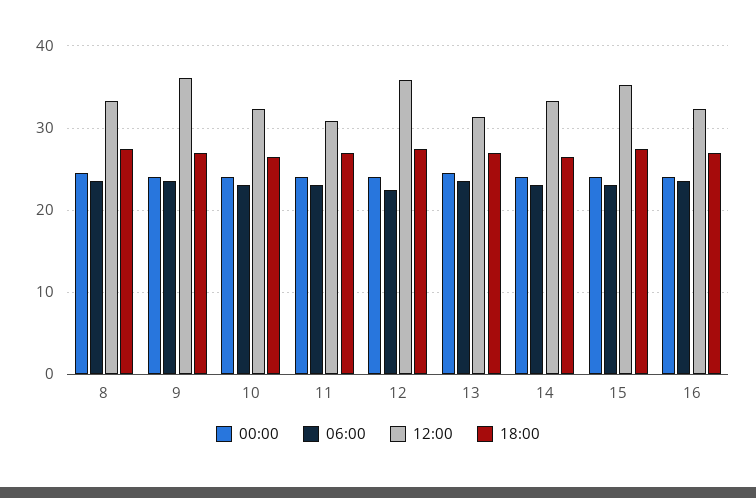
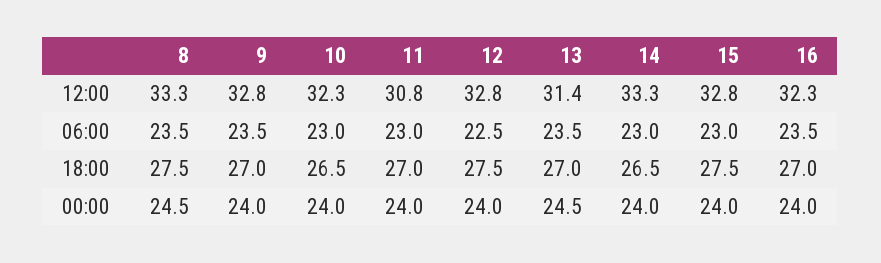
  {
    "00:00": {
      "8": 24.5,
      "9": 24,
      "10": 24,
      "11": 24,
      "12": 24,
      "13": 24.5,
      "14": 24,
      "15": 24,
      "16": 24
    },
    "06:00": {
      "8": 23.5,
      "9": 23.5,
      "10": 23,
      "11": 23,
      "12": 22.5,
      "13": 23.5,
      "14": 23,
      "15": 23,
      "16": 23.5
    },
    "12:00": {
      "8": 33.3,
-     "9": 36,
+     "9": 32.8,
      "10": 32.3,
      "11": 30.8,
-     "12": 36,
+     "12": 32.8,
      "13": 31.4,
      "14": 33.3,
-     "15": 35,
+     "15": 32.8,
      "16": 32.3
    },
    "18:00": {
      "8": 27.5,
      "9": 27,
      "10": 26.5,
      "11": 27,
      "12": 27.5,
      "13": 27,
      "14": 26.5,
      "15": 27.5,
      "16": 27
    }
  }

